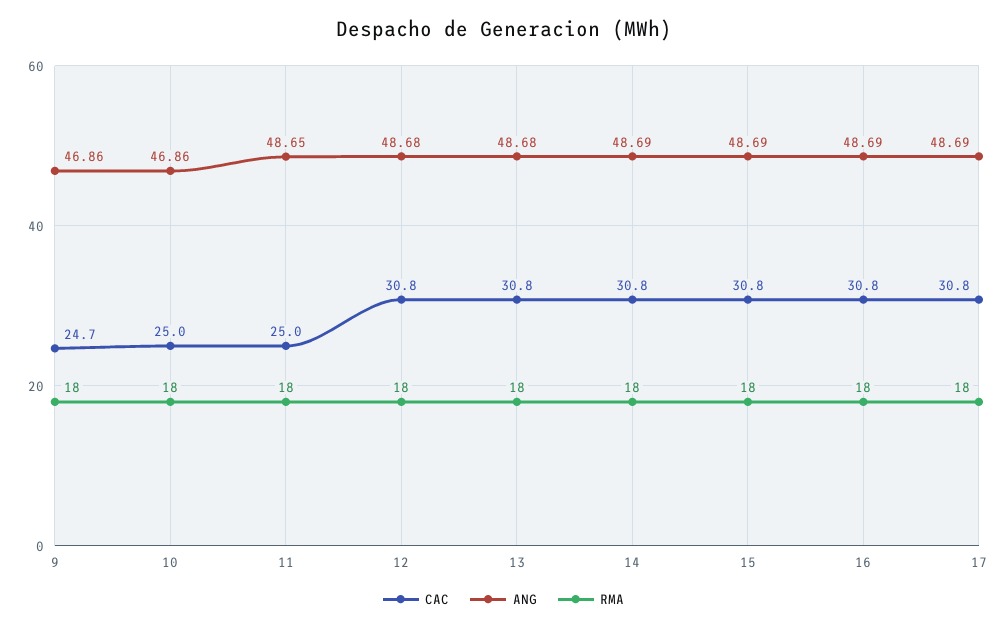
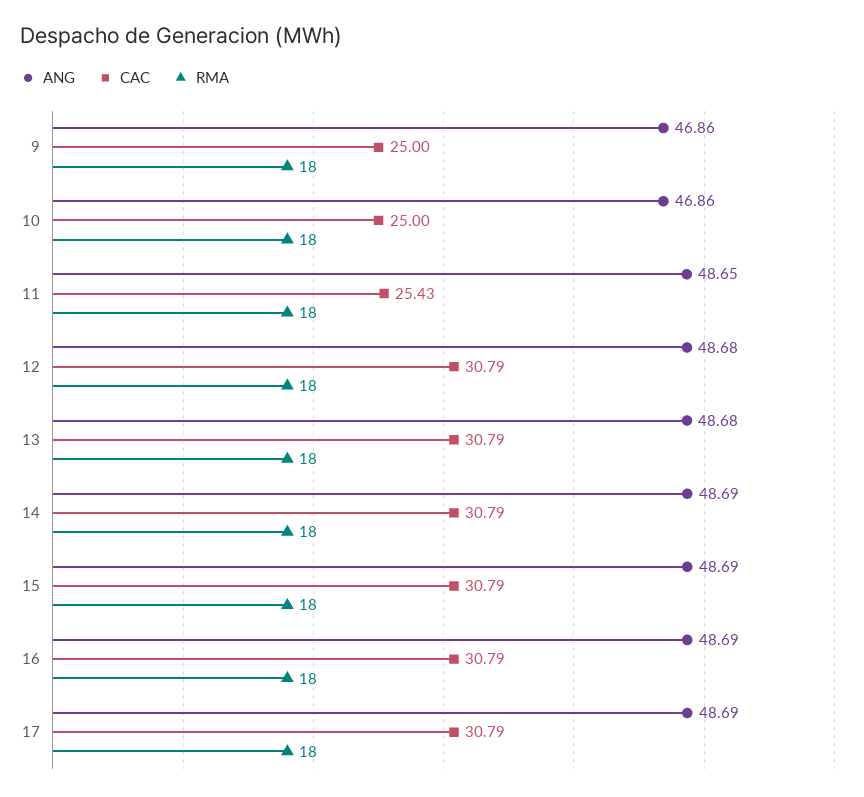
  {
    "CAC": {
-     "9": 24.7,
+     "9": 25,
      "10": 25,
-     "11": 25,
+     "11": 25.43,
      "12": 30.79,
      "13": 30.79,
      "14": 30.79,
      "15": 30.79,
      "16": 30.79,
      "17": 30.79
    },
    "ANG": {
      "9": 46.86,
      "10": 46.86,
      "11": 48.65,
      "12": 48.68,
      "13": 48.68,
      "14": 48.69,
      "15": 48.69,
      "16": 48.69,
      "17": 48.69
    },
    "RMA": {
      "9": 18,
      "10": 18,
      "11": 18,
      "12": 18,
      "13": 18,
      "14": 18,
      "15": 18,
      "16": 18,
      "17": 18
    }
  }

